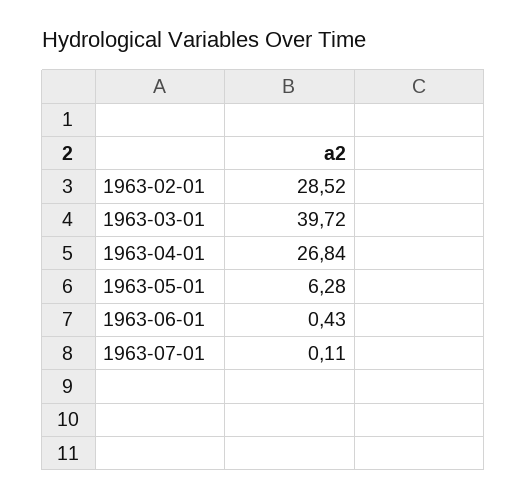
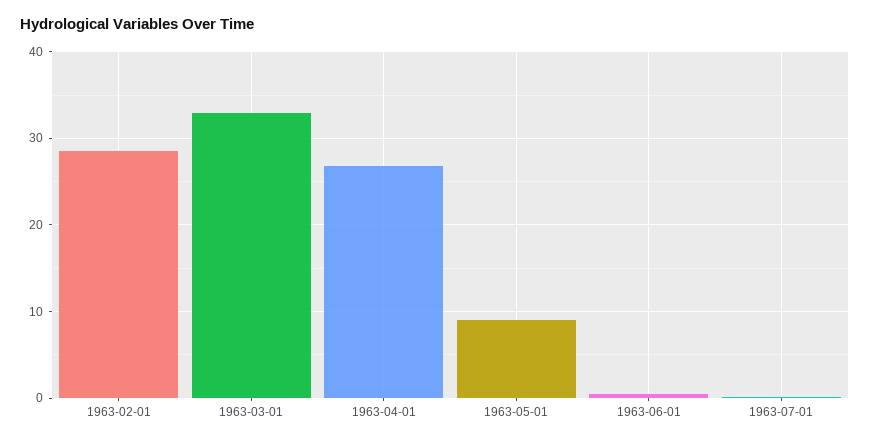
  {
    "1963-02-01": 28.52,
-   "1963-03-01": 39.72,
+   "1963-03-01": 33,
    "1963-04-01": 26.84,
-   "1963-05-01": 6.28,
+   "1963-05-01": 9,
    "1963-06-01": 0.43,
    "1963-07-01": 0.11
  }

